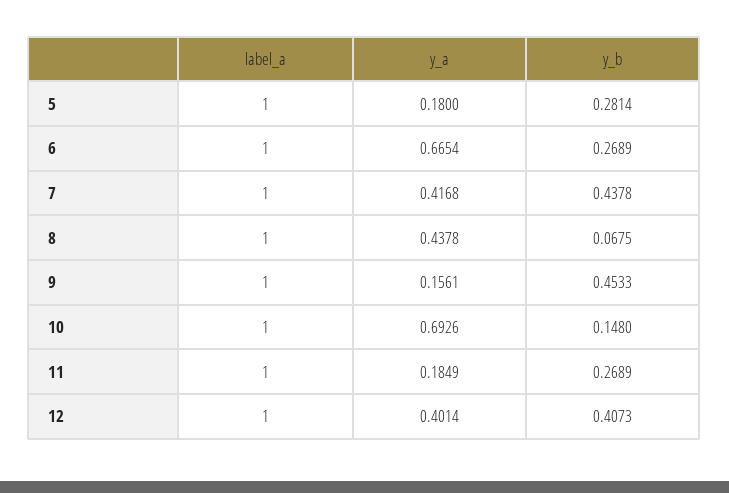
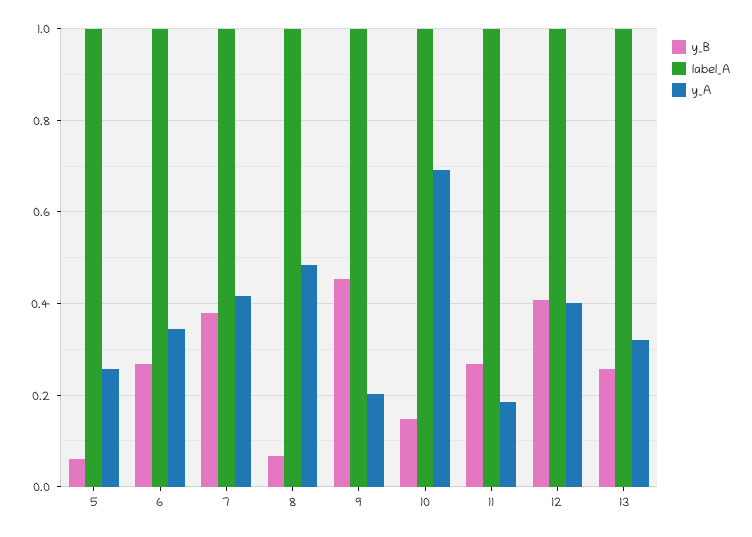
  {
    "label_a": {
      "5": 1,
      "6": 1,
      "7": 1,
      "8": 1,
      "9": 1,
      "10": 1,
      "11": 1,
-     "12": 1
+     "12": 1,
+     "13": 1
    },
    "y_a": {
-     "5": 0.18,
+     "5": 0.26,
-     "6": 0.6654,
+     "6": 0.34,
      "7": 0.4168,
-     "8": 0.4378,
+     "8": 0.48,
-     "9": 0.1561,
+     "9": 0.2,
      "10": 0.6926,
      "11": 0.1849,
-     "12": 0.4014
+     "12": 0.4014,
+     "13": 0.32
    },
    "y_b": {
-     "5": 0.2814,
+     "5": 0.06,
      "6": 0.2689,
-     "7": 0.4378,
+     "7": 0.38,
      "8": 0.0675,
      "9": 0.4533,
      "10": 0.148,
      "11": 0.2689,
-     "12": 0.4073
+     "12": 0.4073,
+     "13": 0.26
    }
  }

